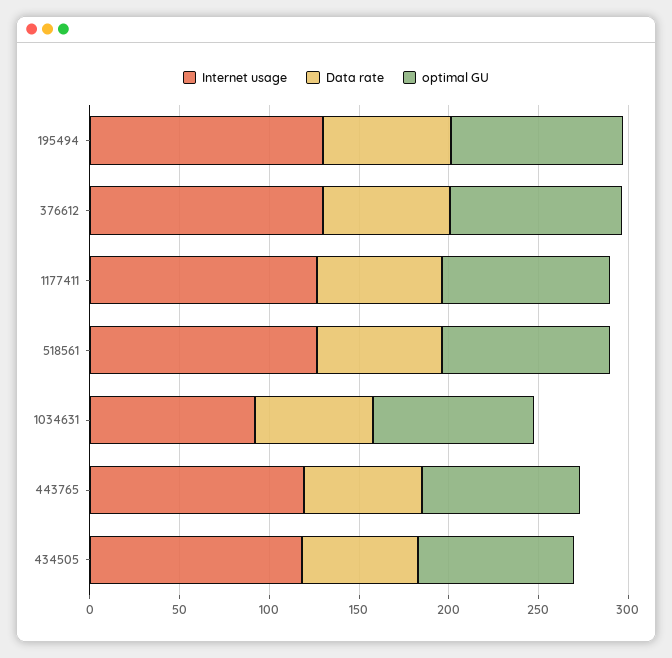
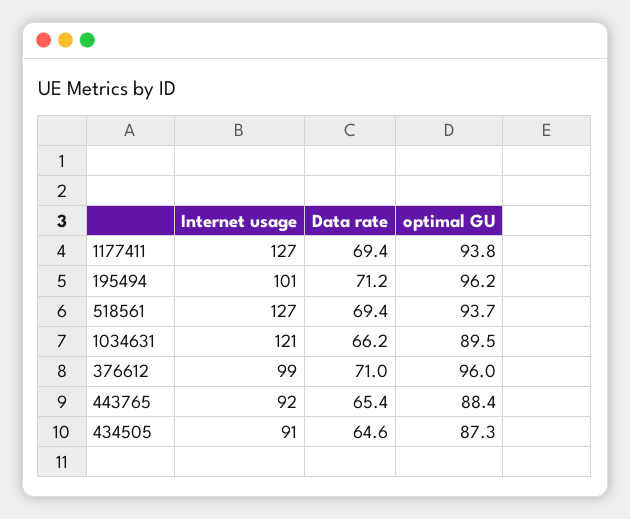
  {
    "Internet usage": {
-     "195494": 130,
+     "195494": 101,
-     "376612": 130,
+     "376612": 99,
      "1177411": 127,
      "518561": 127,
-     "1034631": 90,
+     "1034631": 121,
-     "443765": 120,
+     "443765": 92,
-     "434505": 120
+     "434505": 91
    },
    "Data rate": {
      "195494": 71.2,
      "376612": 71,
      "1177411": 69.4,
      "518561": 69.4,
      "1034631": 66.2,
      "443765": 65.4,
      "434505": 64.6
    },
    "optimal GU": {
      "195494": 96.2,
      "376612": 96,
      "1177411": 93.8,
      "518561": 93.7,
      "1034631": 89.5,
      "443765": 88.4,
      "434505": 87.3
    }
  }

